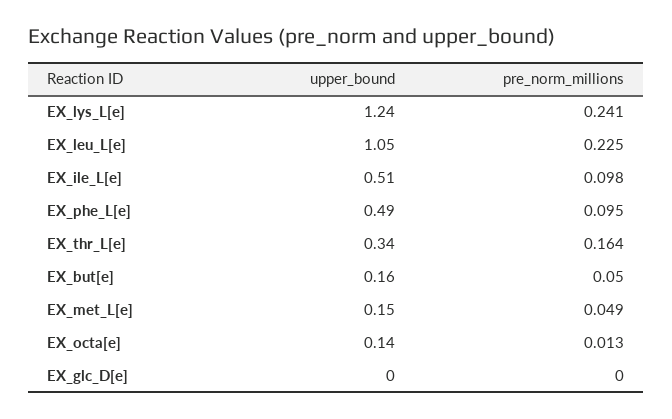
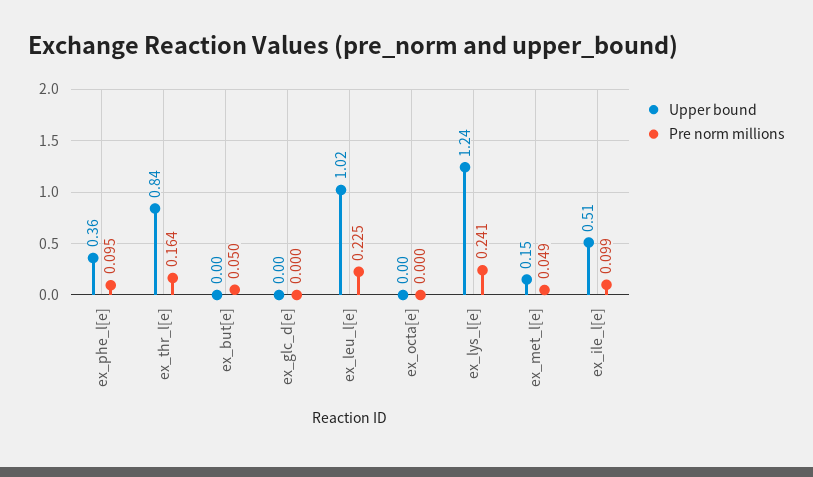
  {
    "upper_bound": {
      "EX_lys_L[e]": 1.24,
-     "EX_leu_L[e]": 1.05,
+     "EX_leu_L[e]": 1.02,
      "EX_ile_L[e]": 0.51,
-     "EX_phe_L[e]": 0.49,
+     "EX_phe_L[e]": 0.36,
-     "EX_thr_L[e]": 0.34,
+     "EX_thr_L[e]": 0.84,
-     "EX_but[e]": 0.16,
+     "EX_but[e]": 0,
      "EX_met_L[e]": 0.15,
-     "EX_octa[e]": 0.14,
+     "EX_octa[e]": 0,
      "EX_glc_D[e]": 0
    },
    "pre_norm_millions": {
      "EX_lys_L[e]": 0.241,
      "EX_leu_L[e]": 0.225,
-     "EX_ile_L[e]": 0.098,
+     "EX_ile_L[e]": 0.099,
      "EX_phe_L[e]": 0.095,
      "EX_thr_L[e]": 0.164,
      "EX_but[e]": 0.05,
      "EX_met_L[e]": 0.049,
-     "EX_octa[e]": 0.013,
+     "EX_octa[e]": 0,
      "EX_glc_D[e]": 0
    }
  }

